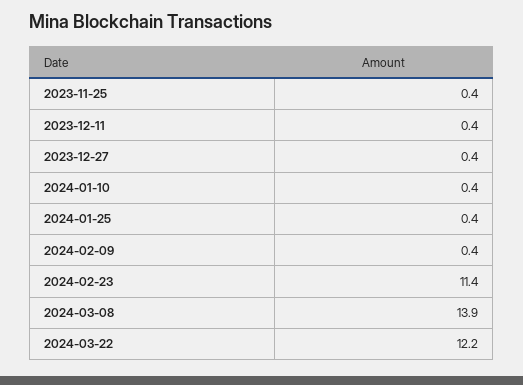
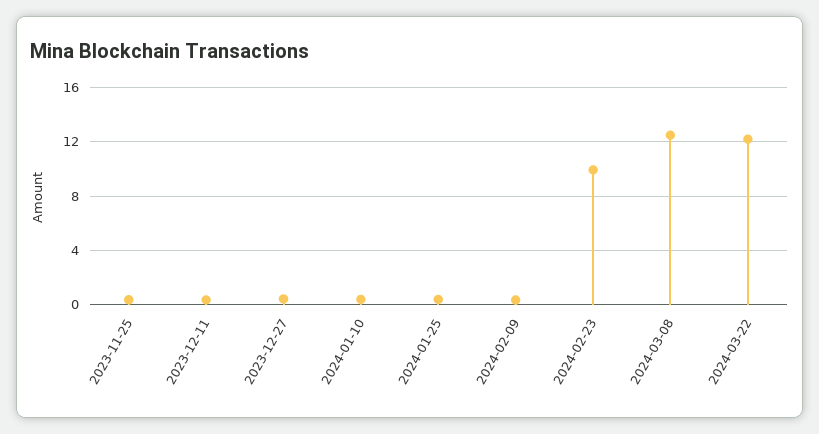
  {
    "2023-11-25": 0.4,
    "2023-12-11": 0.4,
    "2023-12-27": 0.4,
    "2024-01-10": 0.4,
    "2024-01-25": 0.4,
    "2024-02-09": 0.4,
-   "2024-02-23": 11.4,
+   "2024-02-23": 10,
-   "2024-03-08": 13.9,
+   "2024-03-08": 12.5,
    "2024-03-22": 12.2
  }

